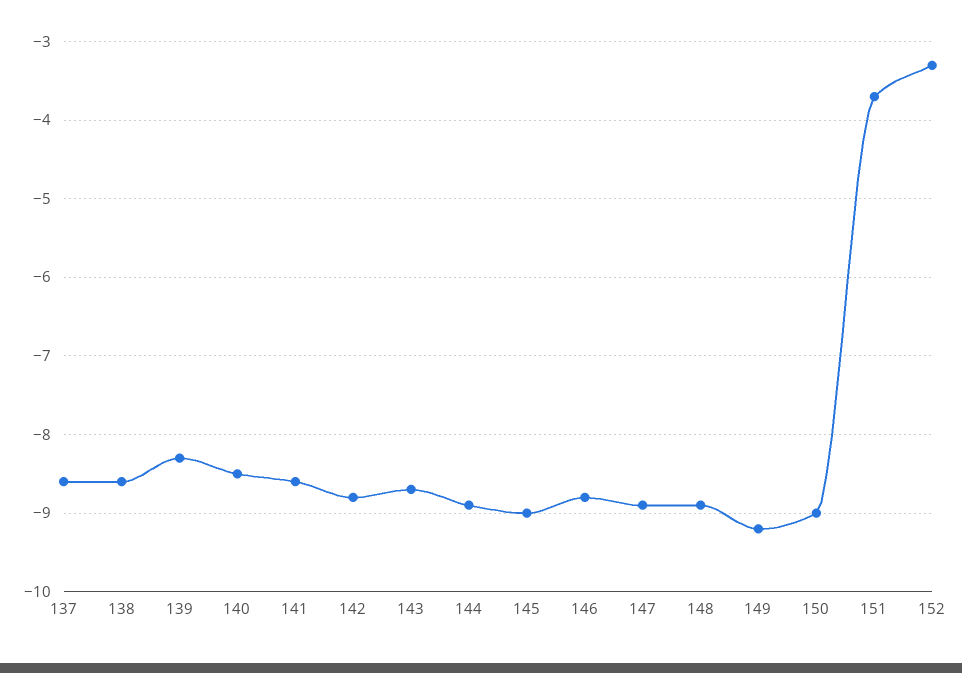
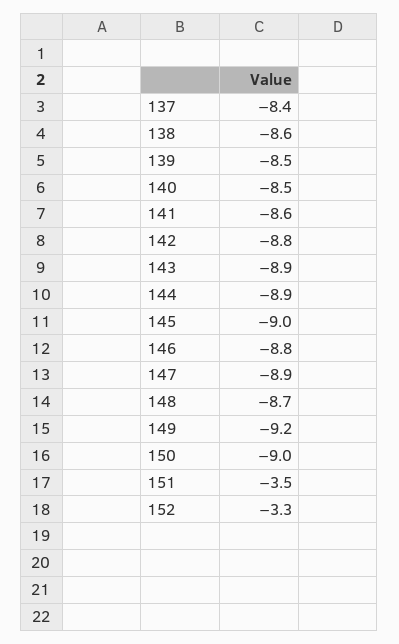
  {
-   "137": -8.6,
+   "137": -8.4,
    "138": -8.6,
-   "139": -8.3,
+   "139": -8.5,
    "140": -8.5,
    "141": -8.6,
    "142": -8.8,
-   "143": -8.7,
+   "143": -8.9,
    "144": -8.9,
    "145": -9,
    "146": -8.8,
    "147": -8.9,
-   "148": -8.9,
+   "148": -8.7,
    "149": -9.2,
    "150": -9,
-   "151": -3.7,
+   "151": -3.5,
    "152": -3.3
  }

